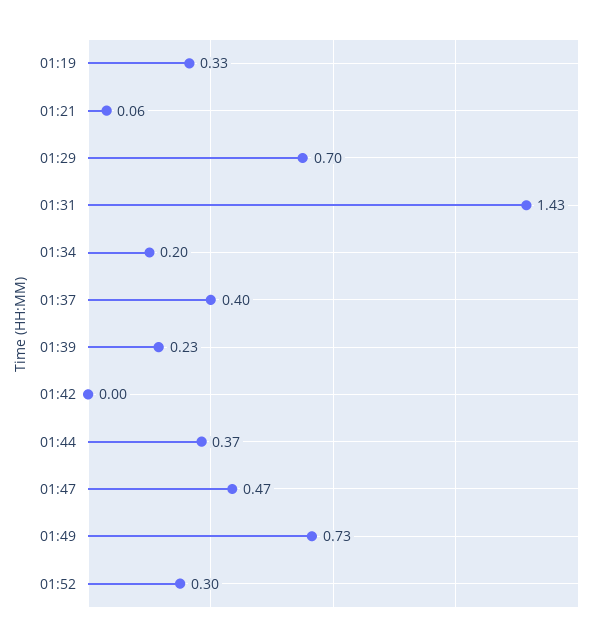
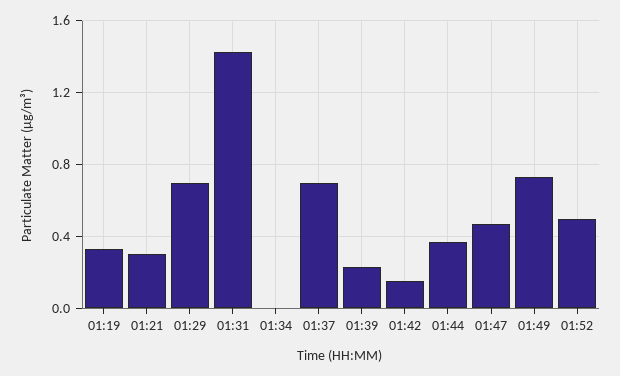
  {
    "01:19": 0.33,
-   "01:21": 0.06,
+   "01:21": 0.3,
    "01:29": 0.7,
    "01:31": 1.43,
-   "01:34": 0.2,
+   "01:34": 0,
-   "01:37": 0.4,
+   "01:37": 0.7,
    "01:39": 0.23,
-   "01:42": 0,
+   "01:42": 0.15,
    "01:44": 0.37,
    "01:47": 0.47,
    "01:49": 0.73,
-   "01:52": 0.3
+   "01:52": 0.5
  }

